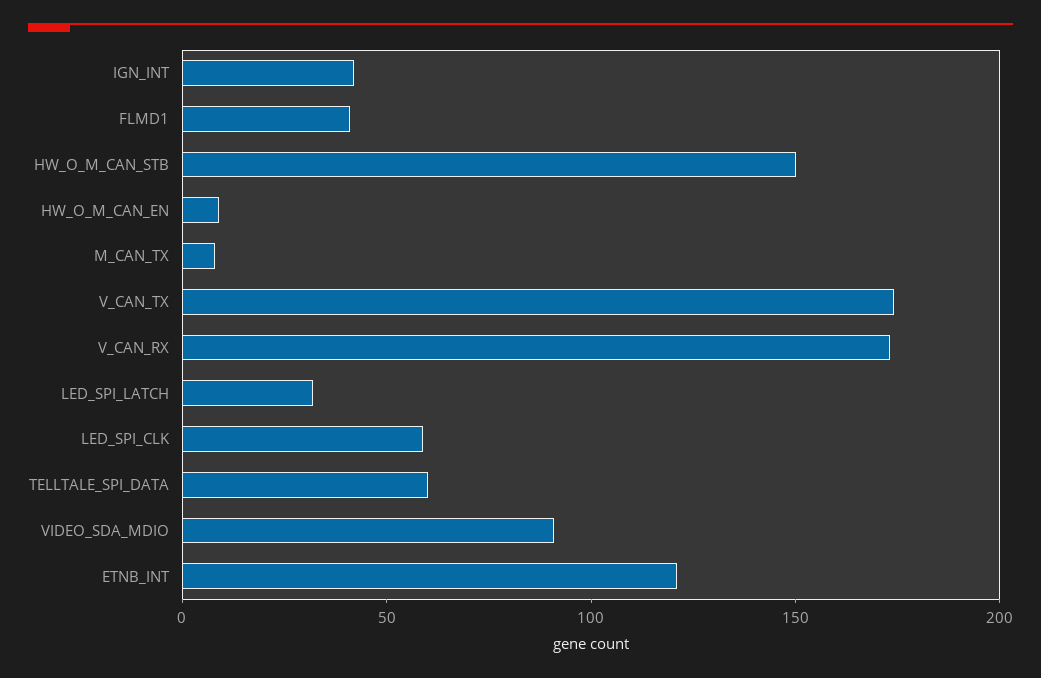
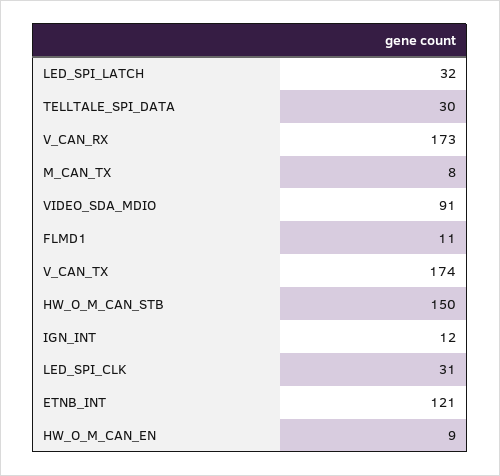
  {
-   "IGN_INT": 40,
+   "IGN_INT": 12,
-   "FLMD1": 40,
+   "FLMD1": 11,
    "HW_O_M_CAN_STB": 150,
    "HW_O_M_CAN_EN": 9,
    "M_CAN_TX": 8,
    "V_CAN_TX": 174,
    "V_CAN_RX": 173,
    "LED_SPI_LATCH": 32,
-   "LED_SPI_CLK": 60,
+   "LED_SPI_CLK": 31,
-   "TELLTALE_SPI_DATA": 60,
+   "TELLTALE_SPI_DATA": 30,
    "VIDEO_SDA_MDIO": 91,
    "ETNB_INT": 121
  }

